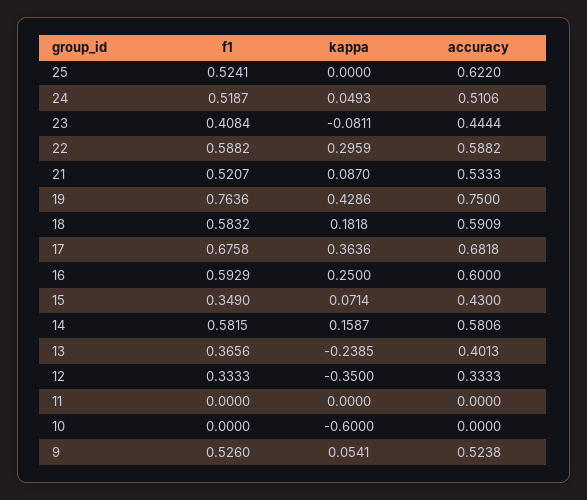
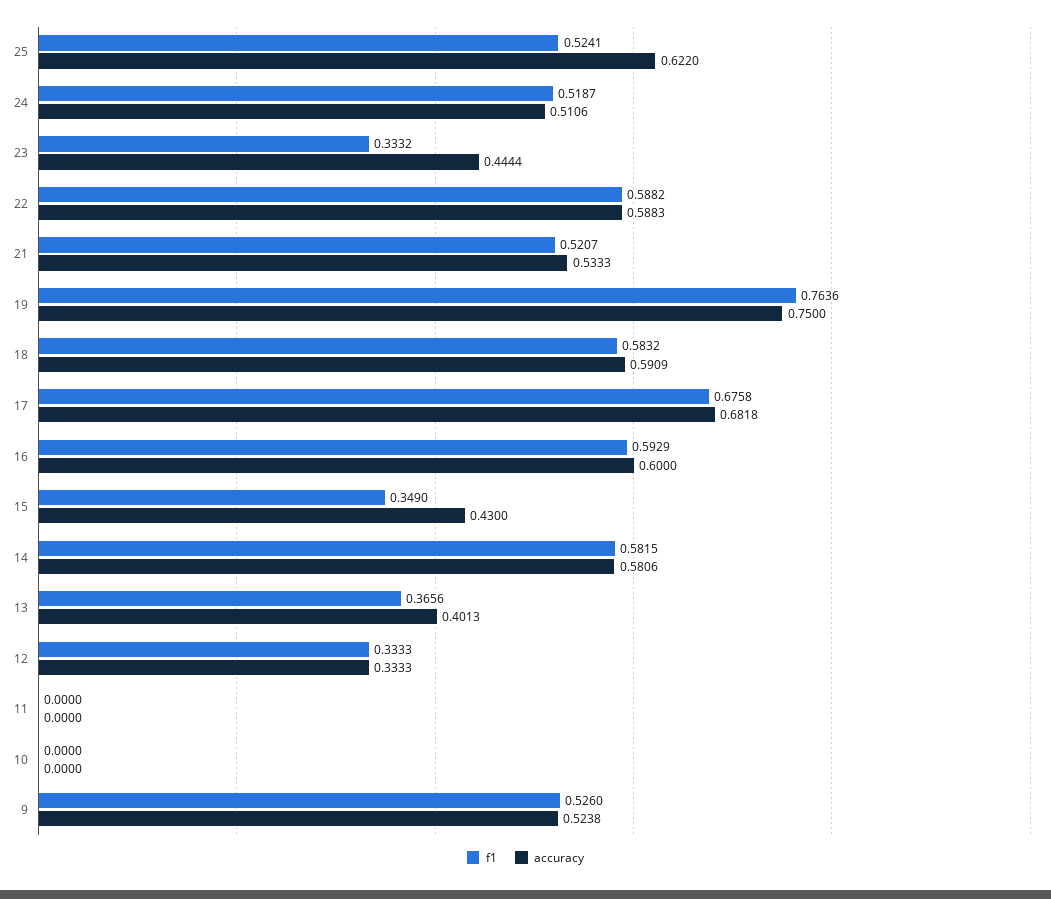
  {
    "f1": {
      "25": 0.5241,
      "24": 0.5187,
-     "23": 0.4084,
+     "23": 0.3332,
      "22": 0.5882,
      "21": 0.5207,
      "19": 0.7636,
      "18": 0.5832,
      "17": 0.6758,
      "16": 0.5929,
      "15": 0.349,
      "14": 0.5815,
      "13": 0.3656,
      "12": 0.3333,
      "11": 0,
      "10": 0,
      "9": 0.526
    },
-   "kappa": {
-     "25": 0,
-     "24": 0.0493,
-     "23": -0.0811,
-     "22": 0.2959,
-     "21": 0.087,
-     "19": 0.4286,
-     "18": 0.1818,
-     "17": 0.3636,
-     "16": 0.25,
-     "15": 0.0714,
-     "14": 0.1587,
-     "13": -0.2385,
-     "12": -0.35,
-     "11": 0,
-     "10": -0.6,
-     "9": 0.0541
-   },
    "accuracy": {
      "25": 0.622,
      "24": 0.5106,
      "23": 0.4444,
-     "22": 0.5882,
+     "22": 0.5883,
      "21": 0.5333,
      "19": 0.75,
      "18": 0.5909,
      "17": 0.6818,
      "16": 0.6,
      "15": 0.43,
      "14": 0.5806,
      "13": 0.4013,
      "12": 0.3333,
      "11": 0,
      "10": 0,
      "9": 0.5238
    }
  }

